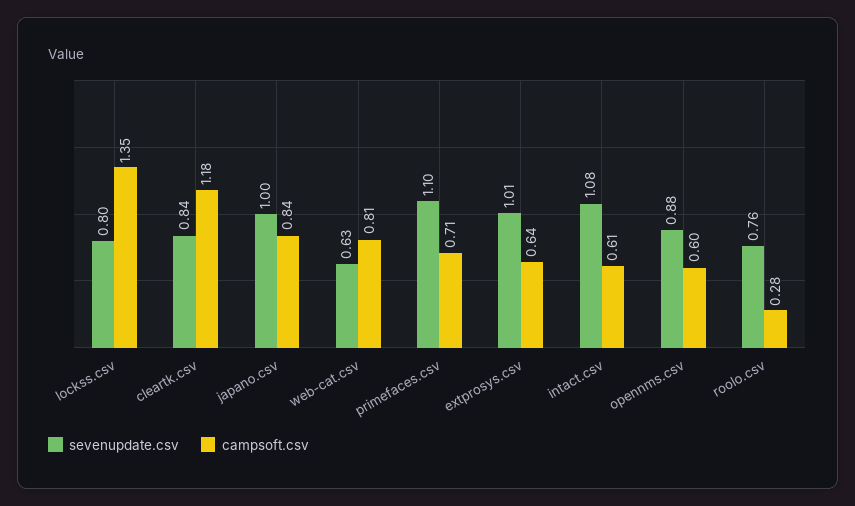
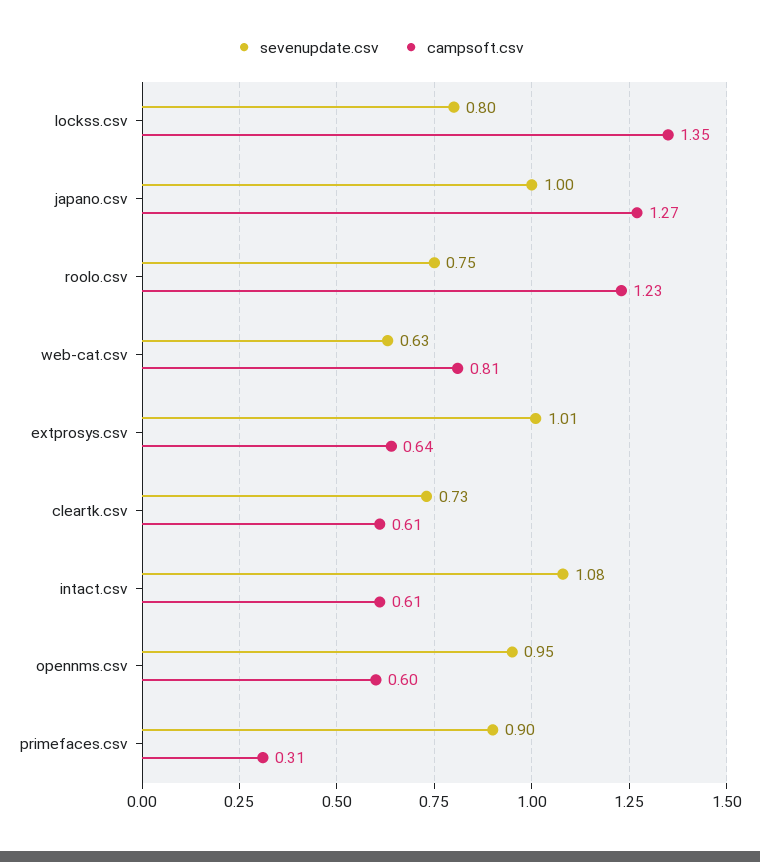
  {
    "sevenupdate.csv": {
      "lockss.csv": 0.8,
-     "cleartk.csv": 0.84,
+     "cleartk.csv": 0.73,
      "japano.csv": 1,
      "web-cat.csv": 0.63,
-     "primefaces.csv": 1.1,
+     "primefaces.csv": 0.9,
      "extprosys.csv": 1.01,
      "intact.csv": 1.08,
-     "opennms.csv": 0.88,
+     "opennms.csv": 0.95,
-     "roolo.csv": 0.76
+     "roolo.csv": 0.75
    },
    "campsoft.csv": {
      "lockss.csv": 1.35,
-     "cleartk.csv": 1.18,
+     "cleartk.csv": 0.61,
-     "japano.csv": 0.84,
+     "japano.csv": 1.27,
      "web-cat.csv": 0.81,
-     "primefaces.csv": 0.71,
+     "primefaces.csv": 0.31,
      "extprosys.csv": 0.64,
      "intact.csv": 0.61,
      "opennms.csv": 0.6,
-     "roolo.csv": 0.28
+     "roolo.csv": 1.23
    }
  }

